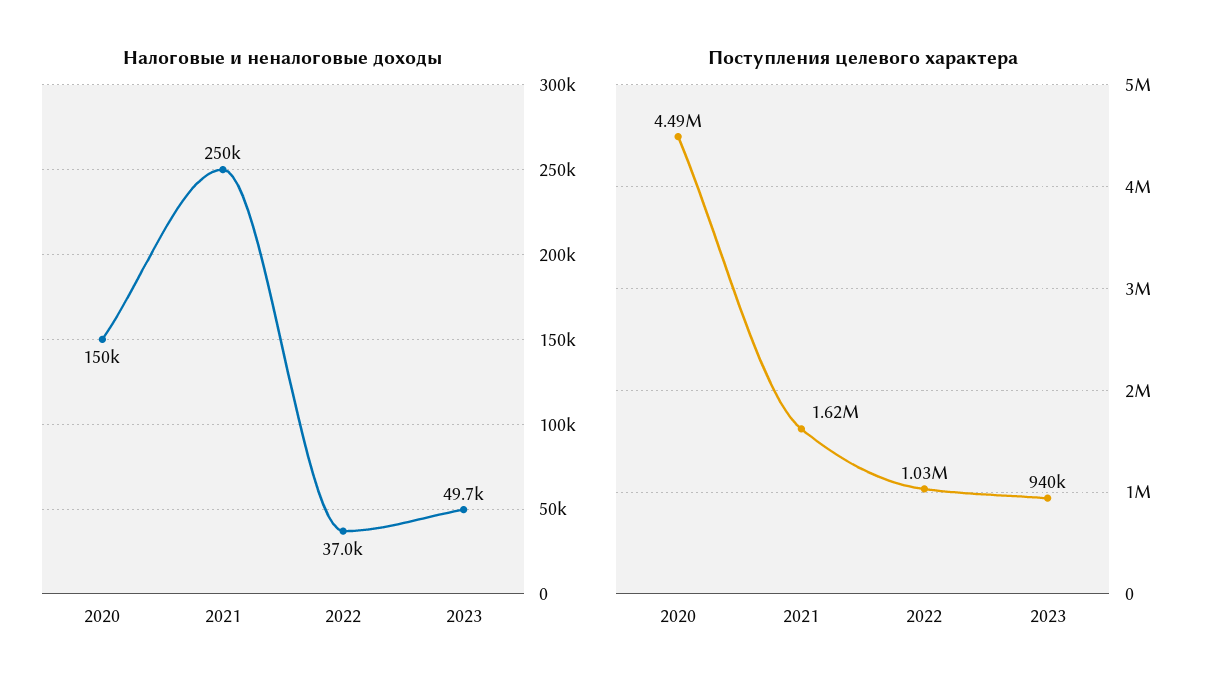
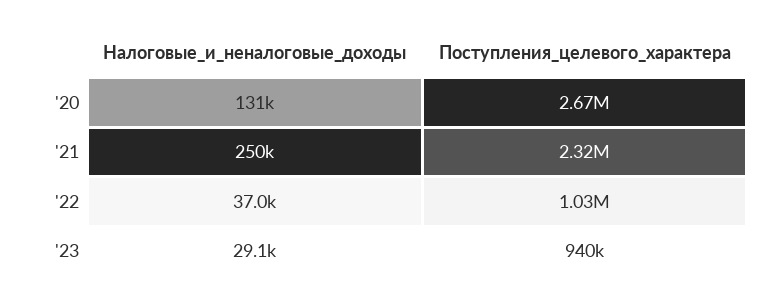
  {
    "Налоговые и неналоговые доходы": {
-     "2020": 150000,
+     "2020": 131000,
      "2021": 250000,
      "2022": 37000,
-     "2023": 49700
+     "2023": 29100
    },
    "Поступления целевого характера": {
-     "2020": 4490000,
+     "2020": 2670000,
-     "2021": 1620000,
+     "2021": 2320000,
      "2022": 1030000,
      "2023": 940000
    }
  }

